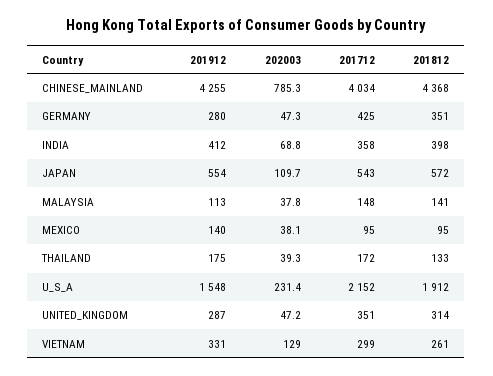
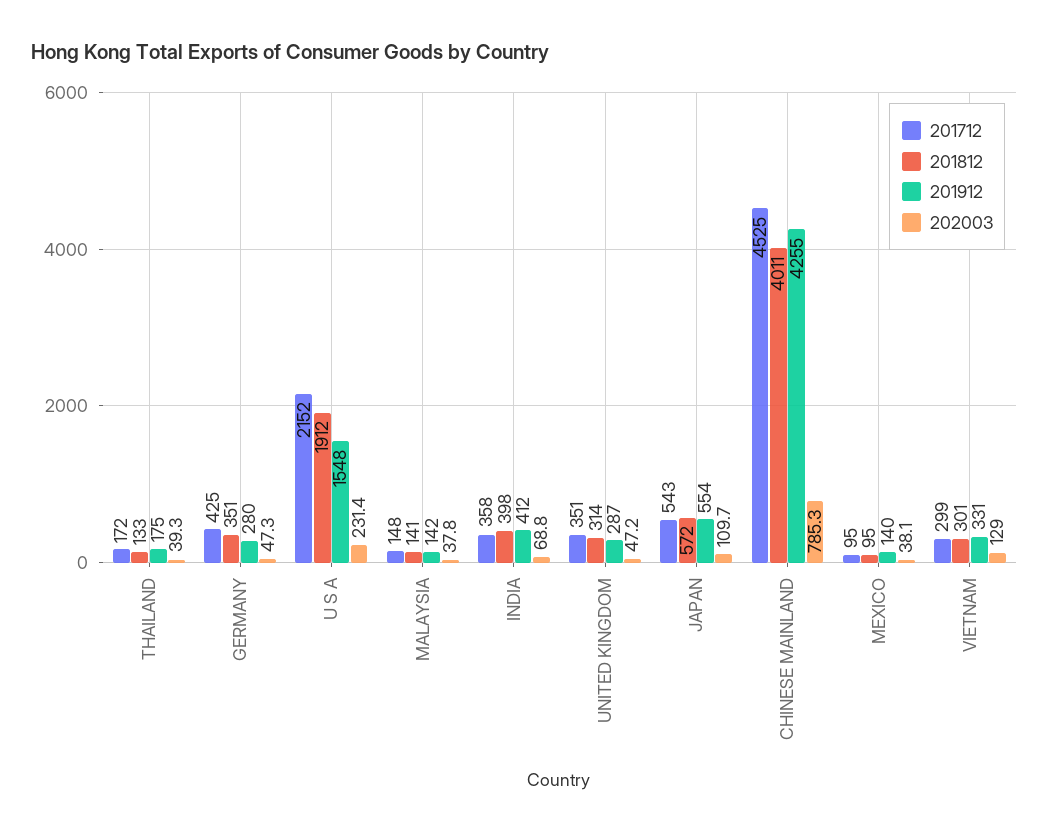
  {
    "201912": {
      "CHINESE_MAINLAND": 4255,
      "GERMANY": 280,
      "INDIA": 412,
      "JAPAN": 554,
-     "MALAYSIA": 113,
+     "MALAYSIA": 142,
      "MEXICO": 140,
      "THAILAND": 175,
      "U_S_A": 1548,
      "UNITED_KINGDOM": 287,
      "VIETNAM": 331
    },
    "202003": {
      "CHINESE_MAINLAND": 785.3,
      "GERMANY": 47.3,
      "INDIA": 68.8,
      "JAPAN": 109.7,
      "MALAYSIA": 37.8,
      "MEXICO": 38.1,
      "THAILAND": 39.3,
      "U_S_A": 231.4,
      "UNITED_KINGDOM": 47.2,
      "VIETNAM": 129
    },
    "201712": {
-     "CHINESE_MAINLAND": 4034,
+     "CHINESE_MAINLAND": 4525,
      "GERMANY": 425,
      "INDIA": 358,
      "JAPAN": 543,
      "MALAYSIA": 148,
      "MEXICO": 95,
      "THAILAND": 172,
      "U_S_A": 2152,
      "UNITED_KINGDOM": 351,
      "VIETNAM": 299
    },
    "201812": {
-     "CHINESE_MAINLAND": 4368,
+     "CHINESE_MAINLAND": 4011,
      "GERMANY": 351,
      "INDIA": 398,
      "JAPAN": 572,
      "MALAYSIA": 141,
      "MEXICO": 95,
      "THAILAND": 133,
      "U_S_A": 1912,
      "UNITED_KINGDOM": 314,
-     "VIETNAM": 261
+     "VIETNAM": 301
    }
  }

